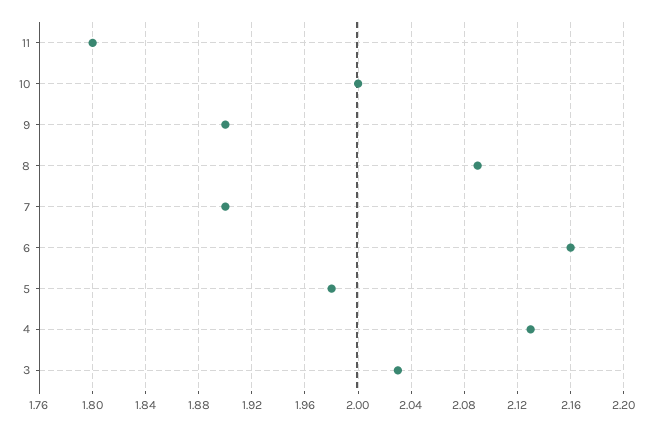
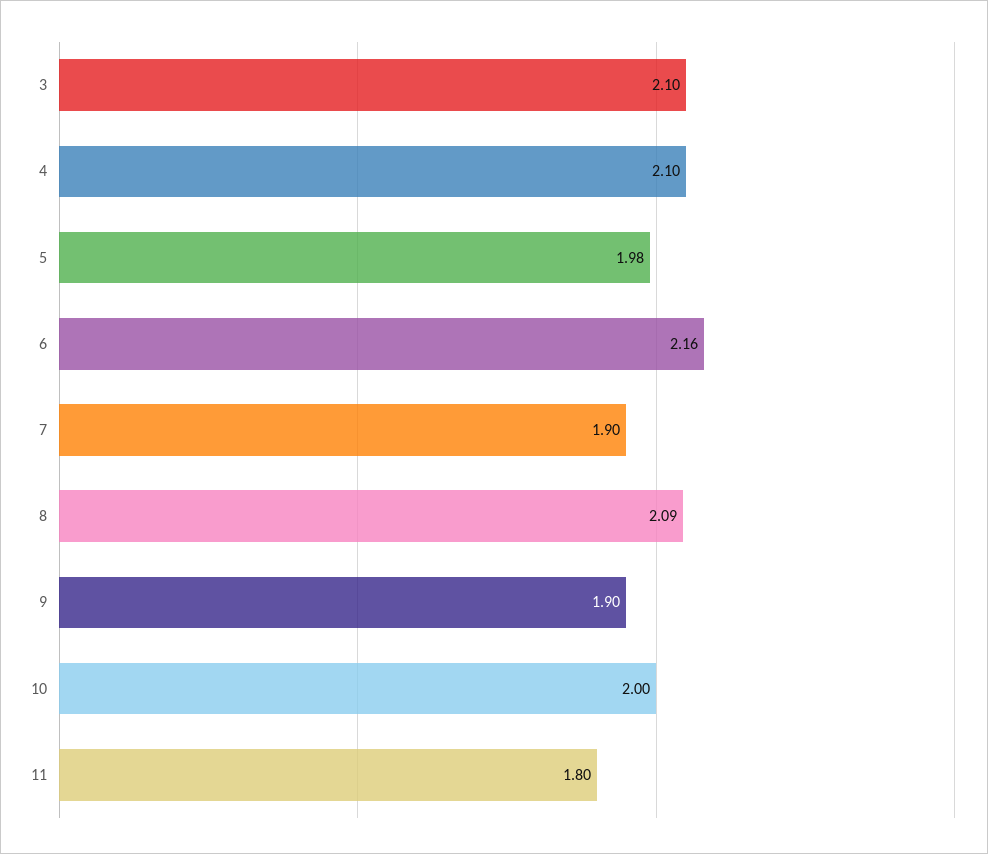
  {
    "11": 1.8,
    "10": 2,
    "9": 1.9,
    "8": 2.09,
    "7": 1.9,
    "6": 2.16,
    "5": 1.98,
-   "4": 2.13,
+   "4": 2.1,
-   "3": 2.03
+   "3": 2.1
  }

